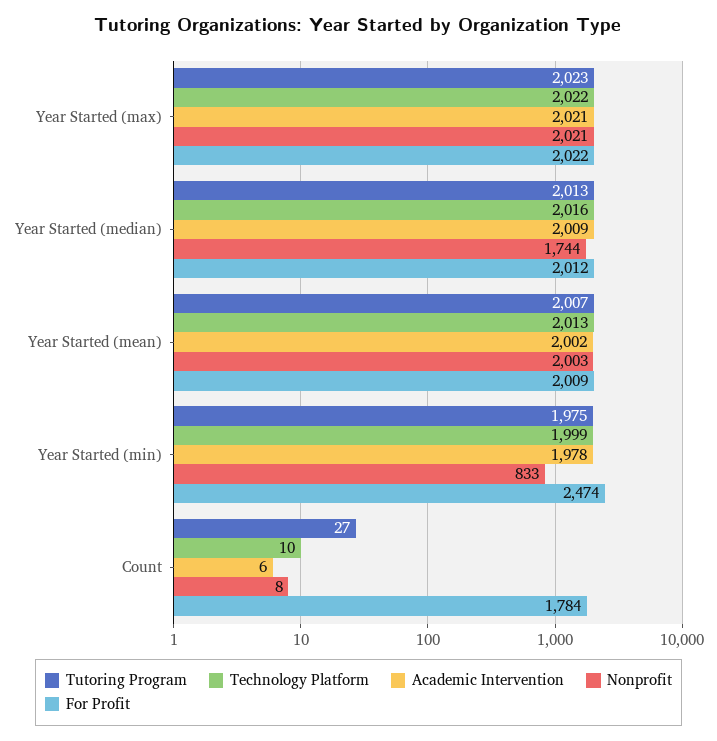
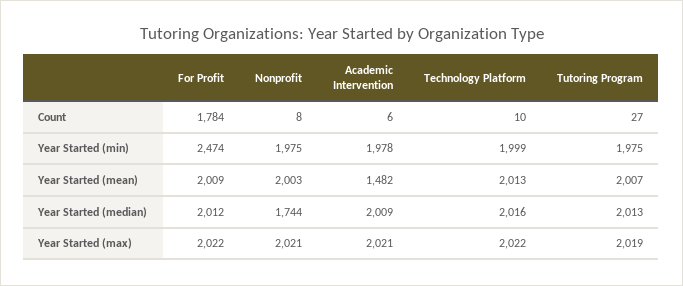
  {
    "Tutoring Program": {
-     "Year Started (max)": 2023,
+     "Year Started (max)": 2019,
      "Year Started (median)": 2013,
      "Year Started (mean)": 2007,
      "Year Started (min)": 1975,
      "Count": 27
    },
    "Technology Platform": {
      "Year Started (max)": 2022,
      "Year Started (median)": 2016,
      "Year Started (mean)": 2013,
      "Year Started (min)": 1999,
      "Count": 10
    },
    "Academic Intervention": {
      "Year Started (max)": 2021,
      "Year Started (median)": 2009,
-     "Year Started (mean)": 2002,
+     "Year Started (mean)": 1482,
      "Year Started (min)": 1978,
      "Count": 6
    },
    "Nonprofit": {
      "Year Started (max)": 2021,
      "Year Started (median)": 1744,
      "Year Started (mean)": 2003,
-     "Year Started (min)": 833,
+     "Year Started (min)": 1975,
      "Count": 8
    },
    "For Profit": {
      "Year Started (max)": 2022,
      "Year Started (median)": 2012,
      "Year Started (mean)": 2009,
      "Year Started (min)": 2474,
      "Count": 1784
    }
  }

